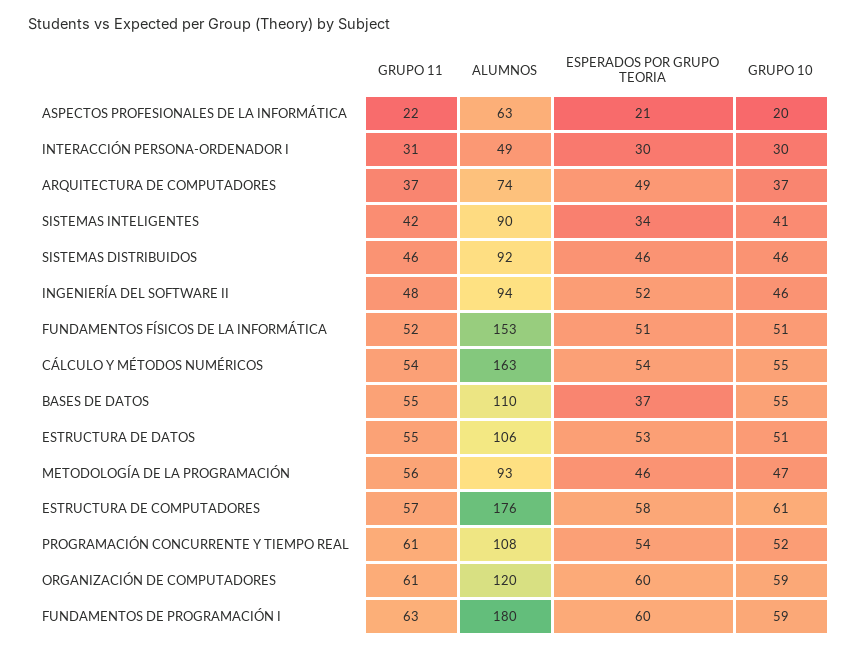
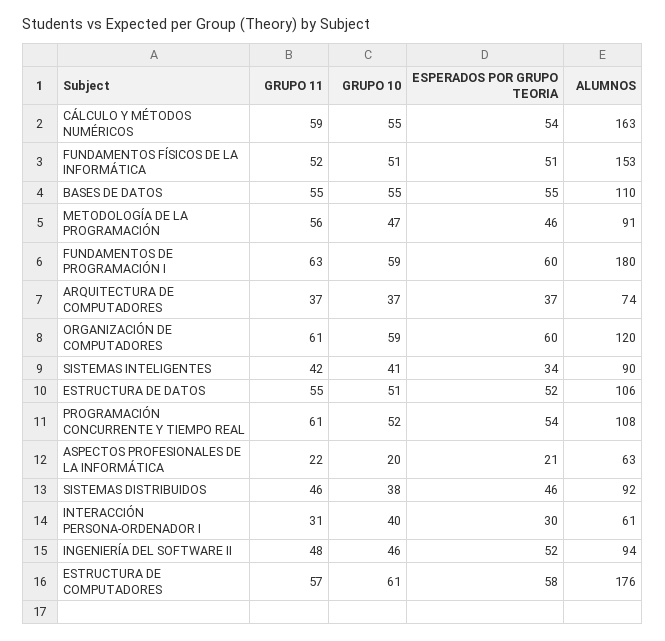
  {
    "GRUPO 11": {
      "ASPECTOS PROFESIONALES DE LA INFORMÁTICA": 22,
      "INTERACCIÓN PERSONA-ORDENADOR I": 31,
      "ARQUITECTURA DE COMPUTADORES": 37,
      "SISTEMAS INTELIGENTES": 42,
      "SISTEMAS DISTRIBUIDOS": 46,
      "INGENIERÍA DEL SOFTWARE II": 48,
      "FUNDAMENTOS FÍSICOS DE LA INFORMÁTICA": 52,
-     "CÁLCULO Y MÉTODOS NUMÉRICOS": 54,
+     "CÁLCULO Y MÉTODOS NUMÉRICOS": 59,
      "BASES DE DATOS": 55,
      "ESTRUCTURA DE DATOS": 55,
      "METODOLOGÍA DE LA PROGRAMACIÓN": 56,
      "ESTRUCTURA DE COMPUTADORES": 57,
      "PROGRAMACIÓN CONCURRENTE Y TIEMPO REAL": 61,
      "ORGANIZACIÓN DE COMPUTADORES": 61,
      "FUNDAMENTOS DE PROGRAMACIÓN I": 63
    },
    "ALUMNOS": {
      "ASPECTOS PROFESIONALES DE LA INFORMÁTICA": 63,
-     "INTERACCIÓN PERSONA-ORDENADOR I": 49,
+     "INTERACCIÓN PERSONA-ORDENADOR I": 61,
      "ARQUITECTURA DE COMPUTADORES": 74,
      "SISTEMAS INTELIGENTES": 90,
      "SISTEMAS DISTRIBUIDOS": 92,
      "INGENIERÍA DEL SOFTWARE II": 94,
      "FUNDAMENTOS FÍSICOS DE LA INFORMÁTICA": 153,
      "CÁLCULO Y MÉTODOS NUMÉRICOS": 163,
      "BASES DE DATOS": 110,
      "ESTRUCTURA DE DATOS": 106,
-     "METODOLOGÍA DE LA PROGRAMACIÓN": 93,
+     "METODOLOGÍA DE LA PROGRAMACIÓN": 91,
      "ESTRUCTURA DE COMPUTADORES": 176,
      "PROGRAMACIÓN CONCURRENTE Y TIEMPO REAL": 108,
      "ORGANIZACIÓN DE COMPUTADORES": 120,
      "FUNDAMENTOS DE PROGRAMACIÓN I": 180
    },
    "ESPERADOS POR GRUPO TEORIA": {
      "ASPECTOS PROFESIONALES DE LA INFORMÁTICA": 21,
      "INTERACCIÓN PERSONA-ORDENADOR I": 30,
-     "ARQUITECTURA DE COMPUTADORES": 49,
+     "ARQUITECTURA DE COMPUTADORES": 37,
      "SISTEMAS INTELIGENTES": 34,
      "SISTEMAS DISTRIBUIDOS": 46,
      "INGENIERÍA DEL SOFTWARE II": 52,
      "FUNDAMENTOS FÍSICOS DE LA INFORMÁTICA": 51,
      "CÁLCULO Y MÉTODOS NUMÉRICOS": 54,
-     "BASES DE DATOS": 37,
+     "BASES DE DATOS": 55,
-     "ESTRUCTURA DE DATOS": 53,
+     "ESTRUCTURA DE DATOS": 52,
      "METODOLOGÍA DE LA PROGRAMACIÓN": 46,
      "ESTRUCTURA DE COMPUTADORES": 58,
      "PROGRAMACIÓN CONCURRENTE Y TIEMPO REAL": 54,
      "ORGANIZACIÓN DE COMPUTADORES": 60,
      "FUNDAMENTOS DE PROGRAMACIÓN I": 60
    },
    "GRUPO 10": {
      "ASPECTOS PROFESIONALES DE LA INFORMÁTICA": 20,
-     "INTERACCIÓN PERSONA-ORDENADOR I": 30,
+     "INTERACCIÓN PERSONA-ORDENADOR I": 40,
      "ARQUITECTURA DE COMPUTADORES": 37,
      "SISTEMAS INTELIGENTES": 41,
-     "SISTEMAS DISTRIBUIDOS": 46,
+     "SISTEMAS DISTRIBUIDOS": 38,
      "INGENIERÍA DEL SOFTWARE II": 46,
      "FUNDAMENTOS FÍSICOS DE LA INFORMÁTICA": 51,
      "CÁLCULO Y MÉTODOS NUMÉRICOS": 55,
      "BASES DE DATOS": 55,
      "ESTRUCTURA DE DATOS": 51,
      "METODOLOGÍA DE LA PROGRAMACIÓN": 47,
      "ESTRUCTURA DE COMPUTADORES": 61,
      "PROGRAMACIÓN CONCURRENTE Y TIEMPO REAL": 52,
      "ORGANIZACIÓN DE COMPUTADORES": 59,
      "FUNDAMENTOS DE PROGRAMACIÓN I": 59
    }
  }

